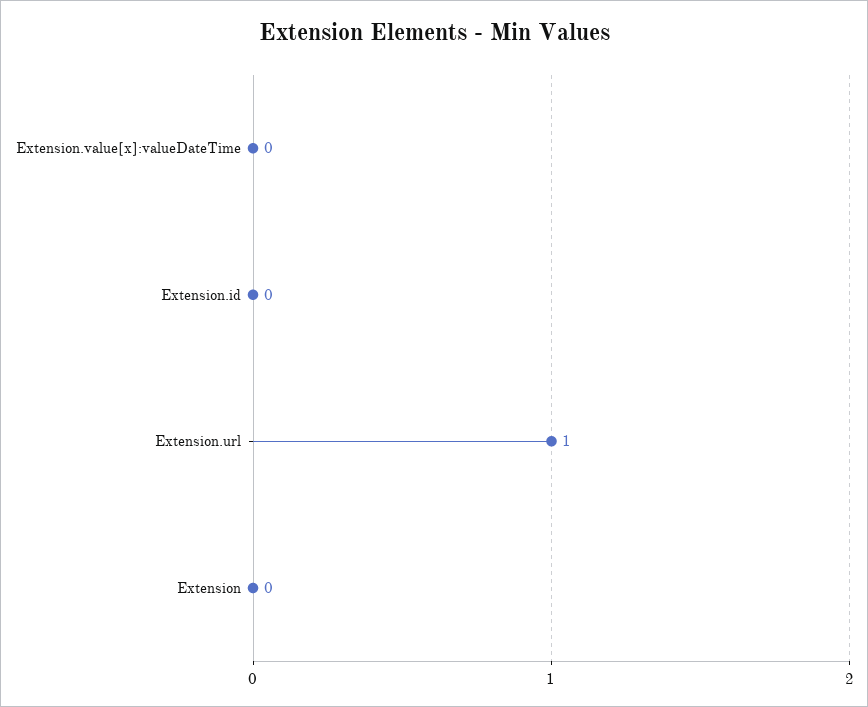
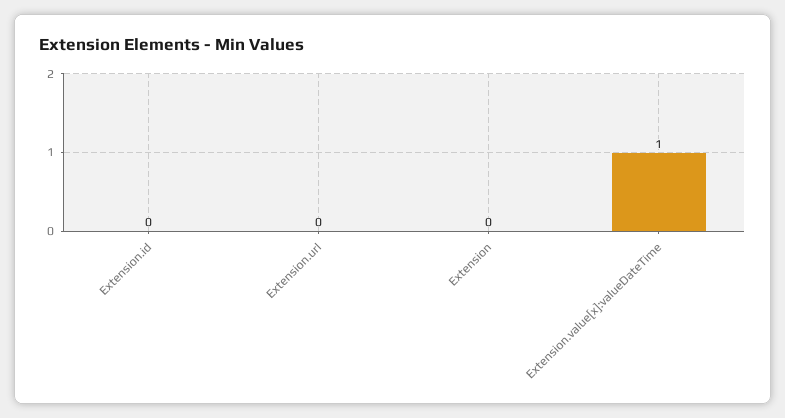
  {
-   "Extension.value[x]:valueDateTime": 0,
+   "Extension.value[x]:valueDateTime": 1,
    "Extension.id": 0,
-   "Extension.url": 1,
+   "Extension.url": 0,
    "Extension": 0
  }

